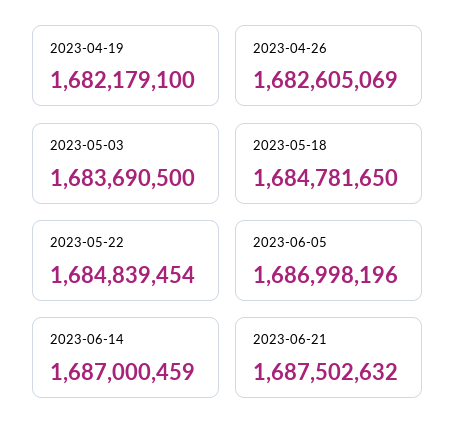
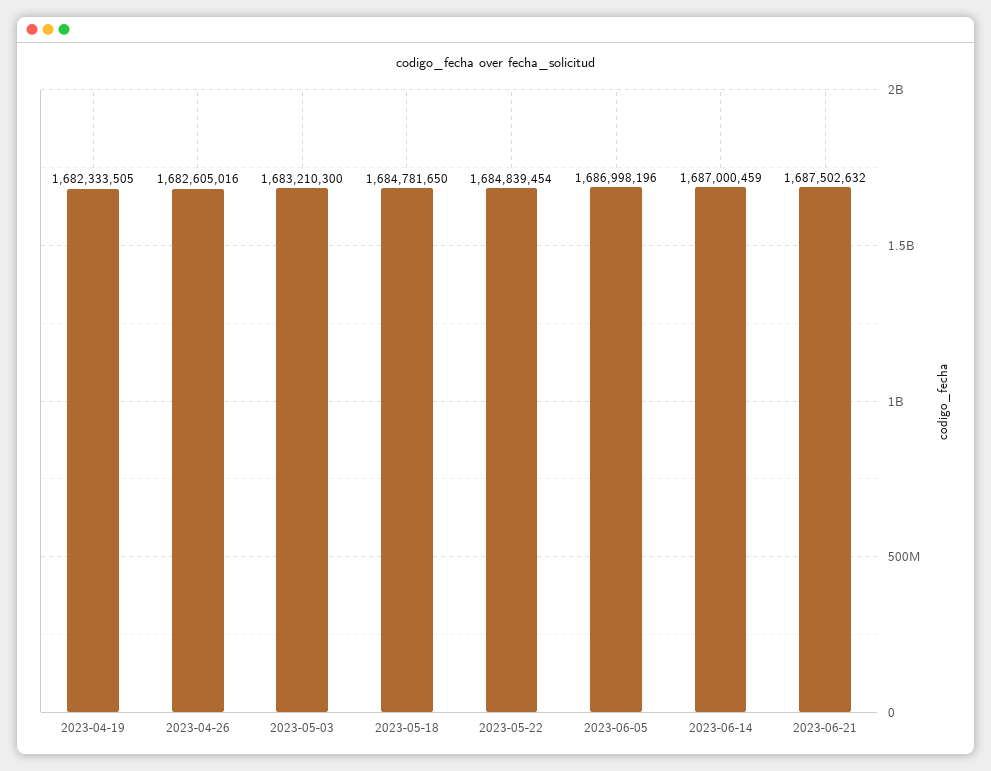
  {
-   "2023-04-19": 1682179100,
+   "2023-04-19": 1682333505,
-   "2023-04-26": 1682605069,
+   "2023-04-26": 1682605016,
-   "2023-05-03": 1683690500,
+   "2023-05-03": 1683210300,
    "2023-05-18": 1684781650,
    "2023-05-22": 1684839454,
    "2023-06-05": 1686998196,
    "2023-06-14": 1687000459,
    "2023-06-21": 1687502632
  }

